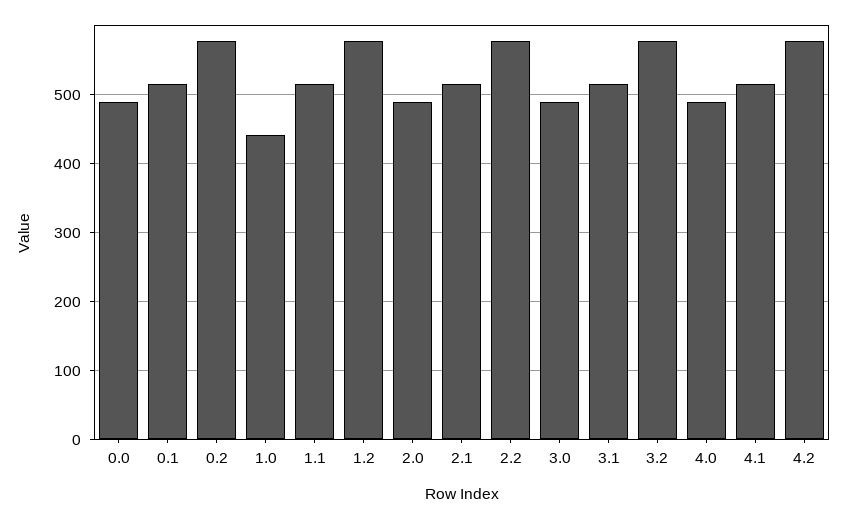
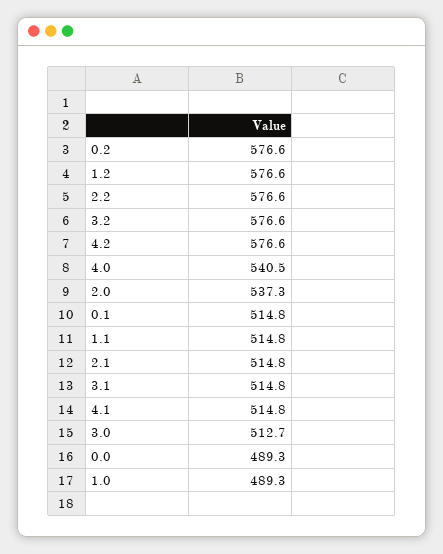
  {
    "0.0": 489.3,
    "0.1": 514.8,
    "0.2": 576.6,
-   "1.0": 440,
+   "1.0": 489.3,
    "1.1": 514.8,
    "1.2": 576.6,
-   "2.0": 490,
+   "2.0": 537.3,
    "2.1": 514.8,
    "2.2": 576.6,
-   "3.0": 490,
+   "3.0": 512.7,
    "3.1": 514.8,
    "3.2": 576.6,
-   "4.0": 490,
+   "4.0": 540.5,
    "4.1": 514.8,
    "4.2": 576.6
  }

